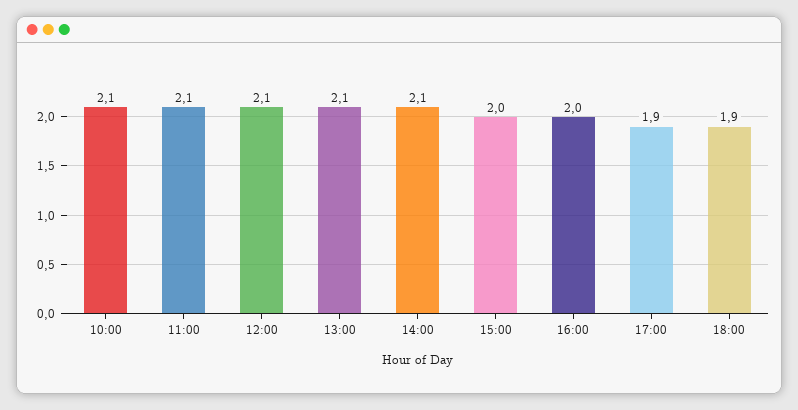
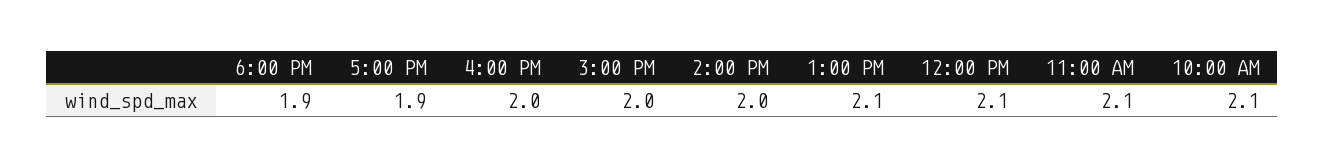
  {
    "10:00": 2.1,
    "11:00": 2.1,
    "12:00": 2.1,
    "13:00": 2.1,
-   "14:00": 2.1,
+   "14:00": 2,
    "15:00": 2,
    "16:00": 2,
    "17:00": 1.9,
    "18:00": 1.9
  }

